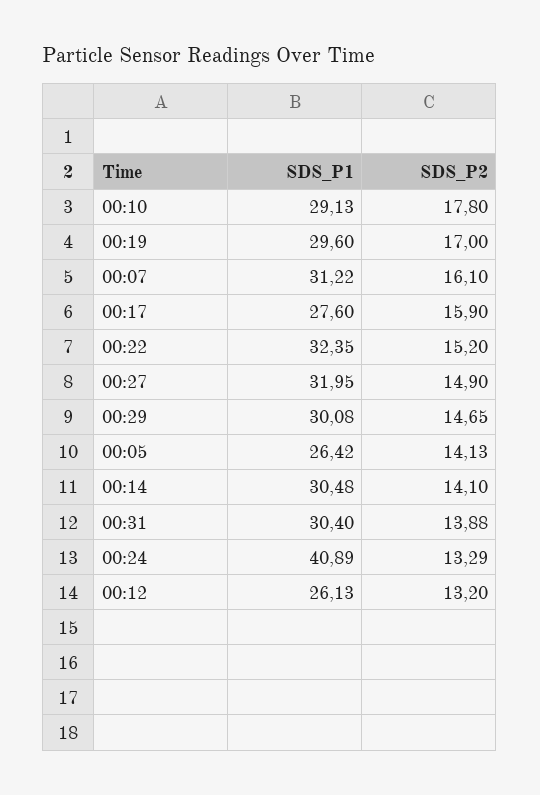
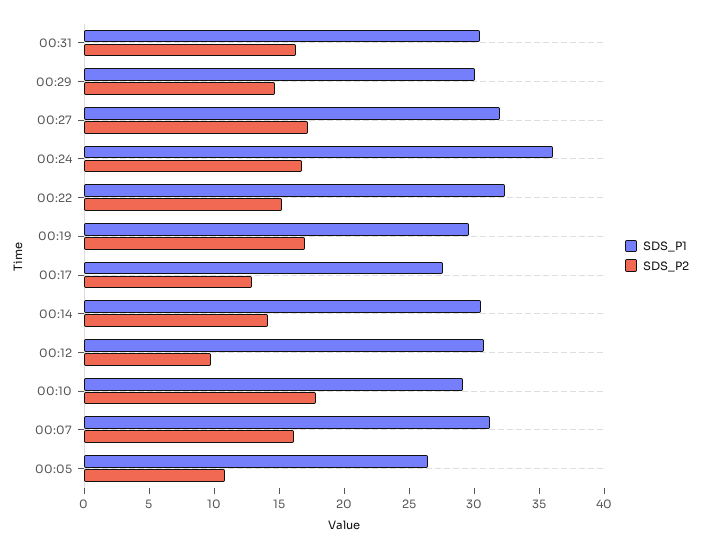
  {
    "SDS_P1": {
      "00:10": 29.13,
      "00:19": 29.6,
      "00:07": 31.22,
      "00:17": 27.6,
      "00:22": 32.35,
      "00:27": 31.95,
      "00:29": 30.08,
      "00:05": 26.42,
      "00:14": 30.48,
      "00:31": 30.4,
-     "00:24": 40.89,
+     "00:24": 36,
-     "00:12": 26.13
+     "00:12": 31
    },
    "SDS_P2": {
      "00:10": 17.8,
      "00:19": 17,
      "00:07": 16.1,
-     "00:17": 15.9,
+     "00:17": 13,
      "00:22": 15.2,
-     "00:27": 14.9,
+     "00:27": 17,
      "00:29": 14.65,
-     "00:05": 14.13,
+     "00:05": 11,
      "00:14": 14.1,
-     "00:31": 13.88,
+     "00:31": 16,
-     "00:24": 13.29,
+     "00:24": 17,
-     "00:12": 13.2
+     "00:12": 10
    }
  }

